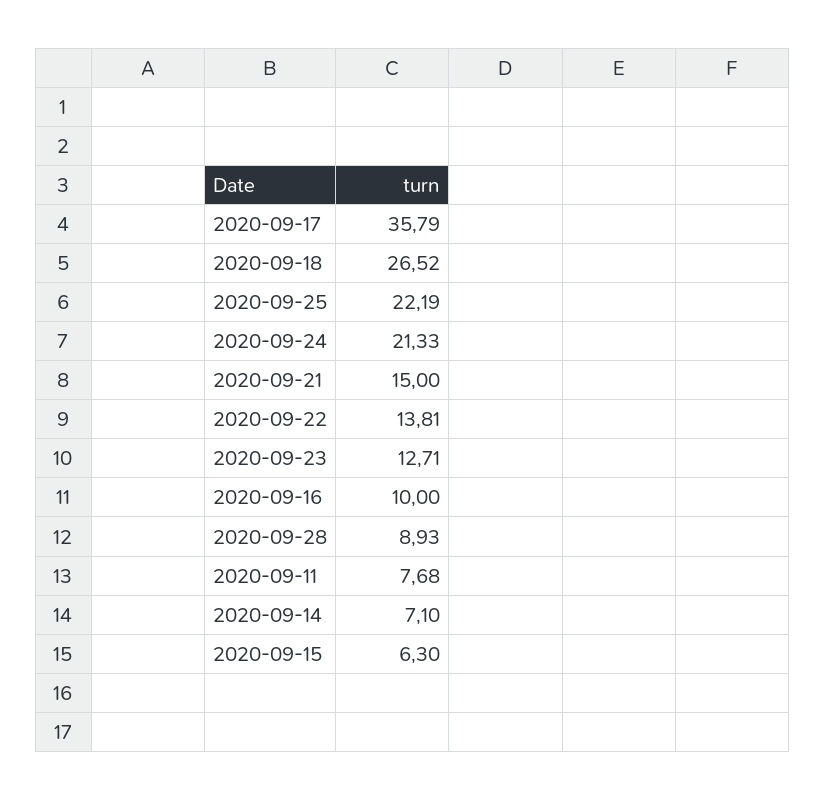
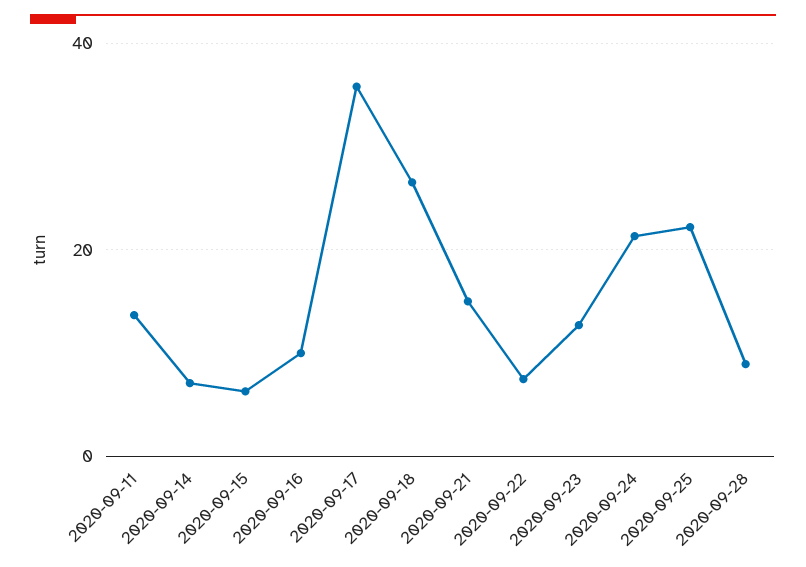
  {
    "2020-09-17": 35.79,
    "2020-09-18": 26.52,
    "2020-09-25": 22.19,
    "2020-09-24": 21.33,
    "2020-09-21": 15,
-   "2020-09-22": 13.81,
+   "2020-09-22": 8,
    "2020-09-23": 12.71,
    "2020-09-16": 10,
    "2020-09-28": 8.93,
-   "2020-09-11": 7.68,
+   "2020-09-11": 14,
    "2020-09-14": 7.1,
    "2020-09-15": 6.3
  }

